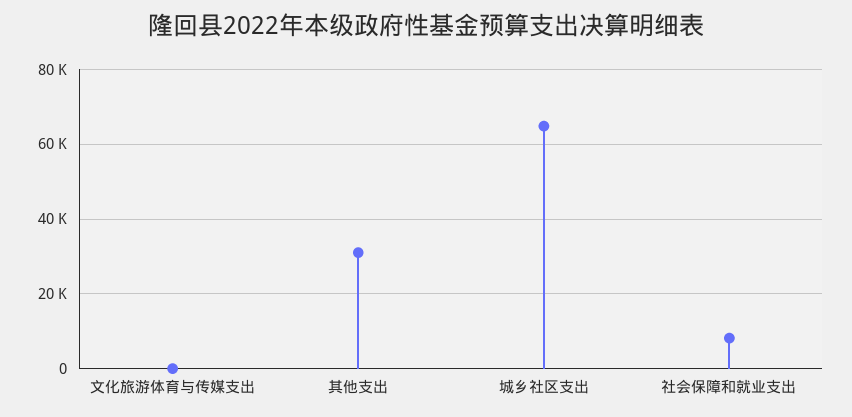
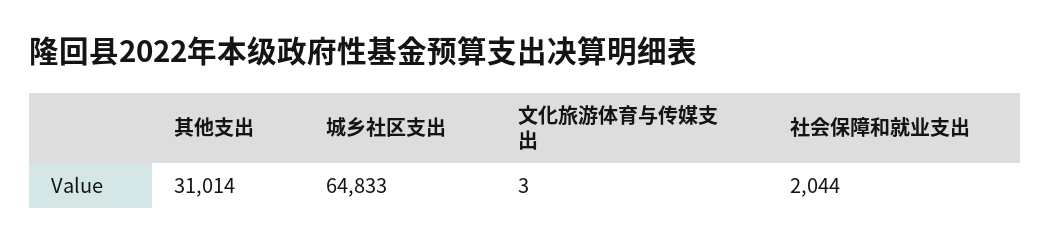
  {
    "文化旅游体育与传媒支出": 3,
    "其他支出": 31014,
    "城乡社区支出": 64833,
-   "社会保障和就业支出": 8000
+   "社会保障和就业支出": 2044
  }

